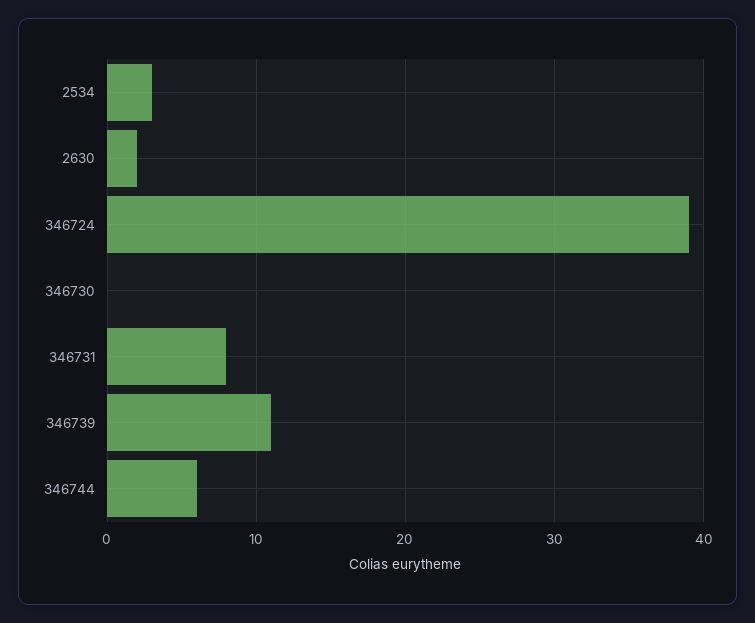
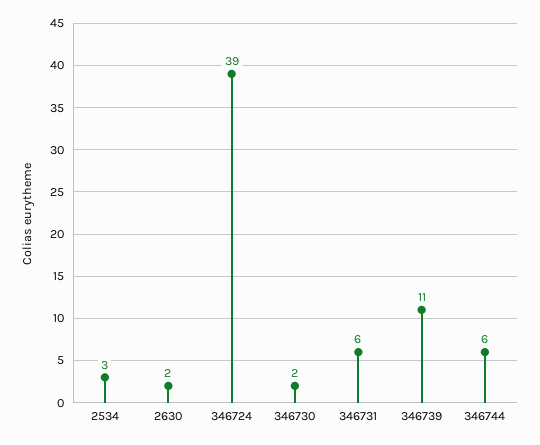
  {
    "2534": 3,
    "2630": 2,
    "346724": 39,
-   "346730": 0,
+   "346730": 2,
-   "346731": 8,
+   "346731": 6,
    "346739": 11,
    "346744": 6
  }

